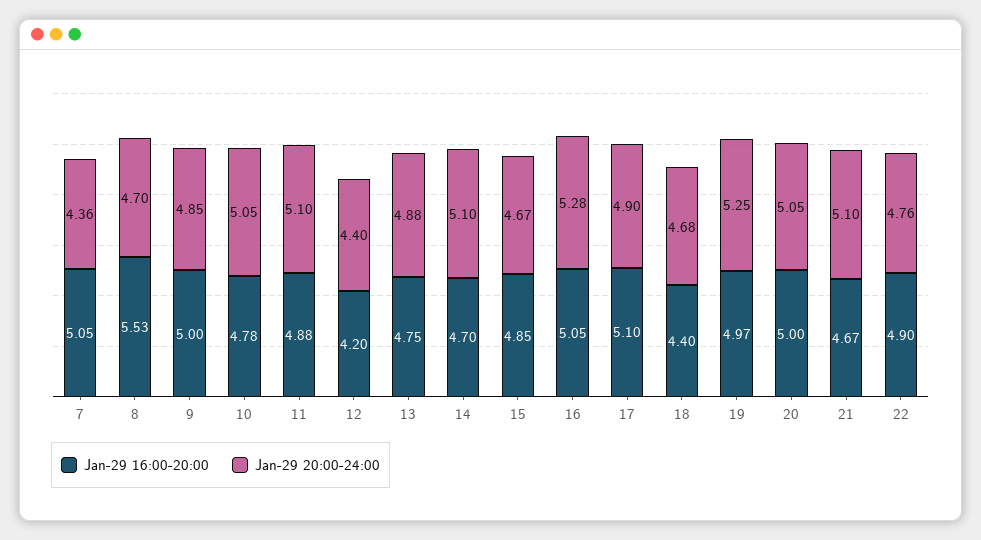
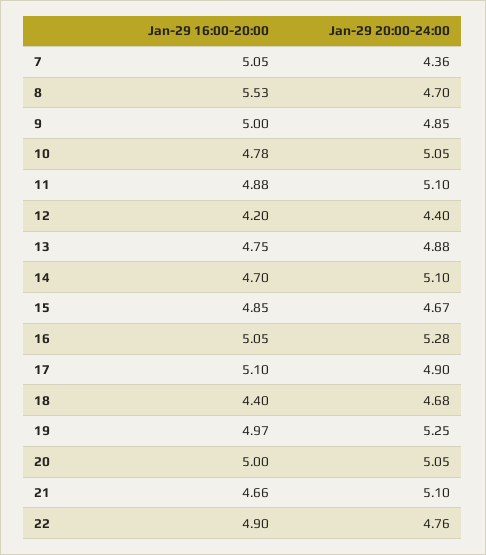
  {
    "Jan-29 16:00-20:00": {
      "7": 5.05,
      "8": 5.53,
      "9": 5,
      "10": 4.78,
      "11": 4.88,
      "12": 4.2,
      "13": 4.75,
      "14": 4.7,
      "15": 4.85,
      "16": 5.05,
      "17": 5.1,
      "18": 4.4,
      "19": 4.97,
      "20": 5,
-     "21": 4.67,
+     "21": 4.66,
      "22": 4.9
    },
    "Jan-29 20:00-24:00": {
      "7": 4.36,
      "8": 4.7,
      "9": 4.85,
      "10": 5.05,
      "11": 5.1,
      "12": 4.4,
      "13": 4.88,
      "14": 5.1,
      "15": 4.67,
      "16": 5.28,
      "17": 4.9,
      "18": 4.68,
      "19": 5.25,
      "20": 5.05,
      "21": 5.1,
      "22": 4.76
    }
  }

